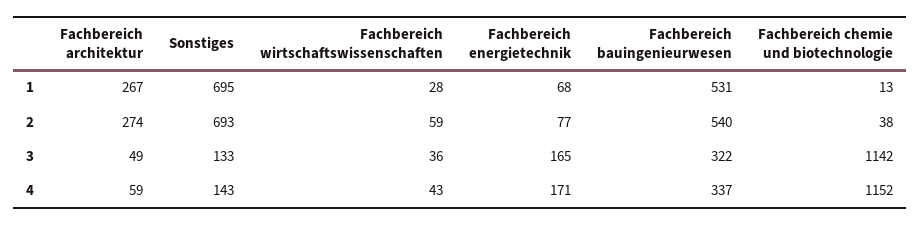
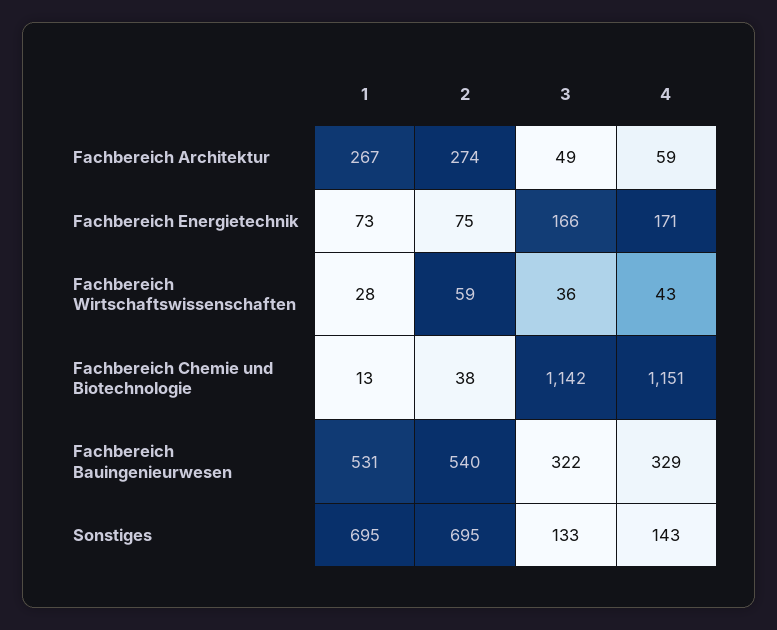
  {
    "Fachbereich architektur": {
      "1": 267,
      "2": 274,
      "3": 49,
      "4": 59
    },
    "Sonstiges": {
      "1": 695,
-     "2": 693,
+     "2": 695,
      "3": 133,
      "4": 143
    },
    "Fachbereich wirtschaftswissenschaften": {
      "1": 28,
      "2": 59,
      "3": 36,
      "4": 43
    },
    "Fachbereich energietechnik": {
-     "1": 68,
+     "1": 73,
-     "2": 77,
+     "2": 75,
-     "3": 165,
+     "3": 166,
      "4": 171
    },
    "Fachbereich bauingenieurwesen": {
      "1": 531,
      "2": 540,
      "3": 322,
-     "4": 337
+     "4": 329
    },
    "Fachbereich chemie und biotechnologie": {
      "1": 13,
      "2": 38,
      "3": 1142,
-     "4": 1152
+     "4": 1151
    }
  }

